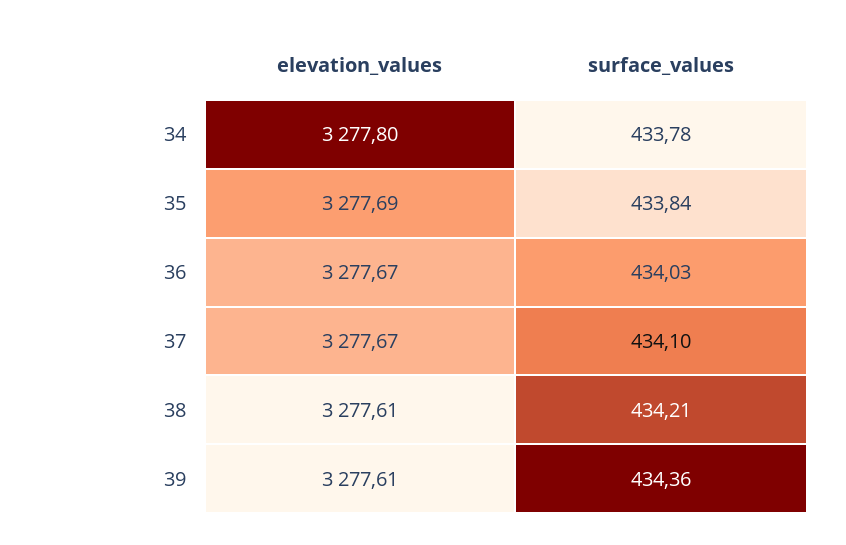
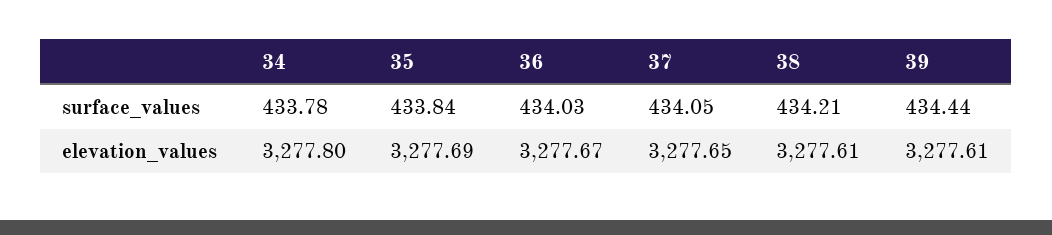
  {
    "elevation_values": {
      "34": 3277.8,
      "35": 3277.69,
      "36": 3277.67,
-     "37": 3277.67,
+     "37": 3277.65,
      "38": 3277.61,
      "39": 3277.61
    },
    "surface_values": {
      "34": 433.78,
      "35": 433.84,
      "36": 434.03,
-     "37": 434.1,
+     "37": 434.05,
      "38": 434.21,
-     "39": 434.36
+     "39": 434.44
    }
  }

